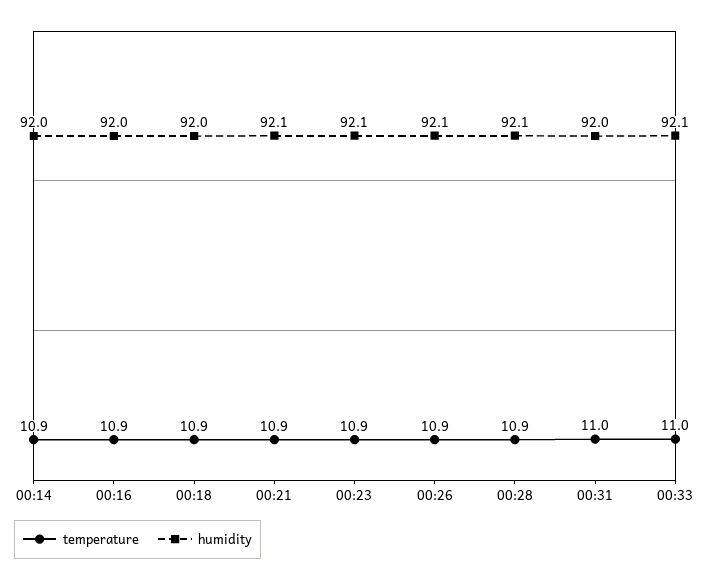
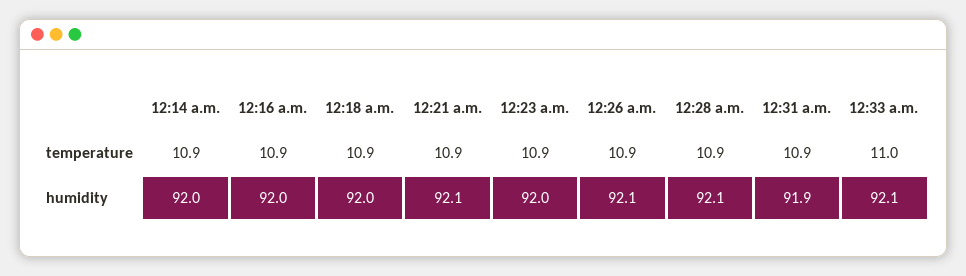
  {
    "temperature": {
      "00:14": 10.9,
      "00:16": 10.9,
      "00:18": 10.9,
      "00:21": 10.9,
      "00:23": 10.9,
      "00:26": 10.9,
      "00:28": 10.9,
-     "00:31": 11,
+     "00:31": 10.9,
      "00:33": 11
    },
    "humidity": {
      "00:14": 92,
      "00:16": 92,
      "00:18": 92,
      "00:21": 92.1,
-     "00:23": 92.1,
+     "00:23": 92,
      "00:26": 92.1,
      "00:28": 92.1,
-     "00:31": 92,
+     "00:31": 91.9,
      "00:33": 92.1
    }
  }

